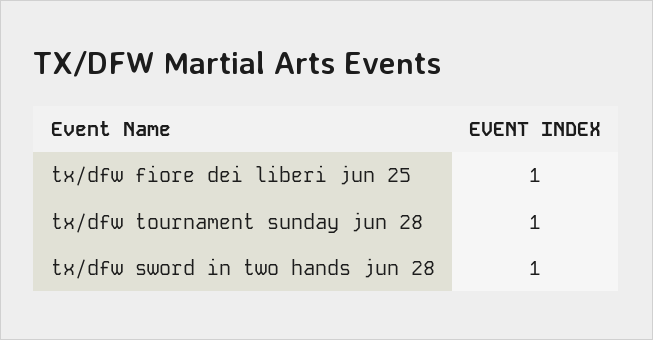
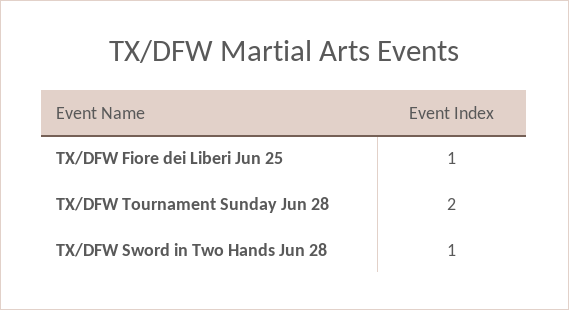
  {
    "tx/dfw fiore dei liberi jun 25": 1,
-   "tx/dfw tournament sunday jun 28": 1,
+   "tx/dfw tournament sunday jun 28": 2,
    "tx/dfw sword in two hands jun 28": 1
  }

